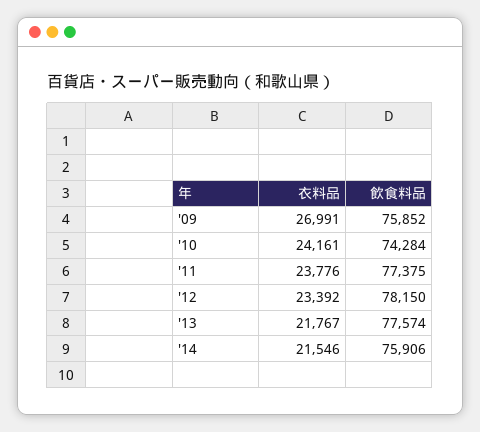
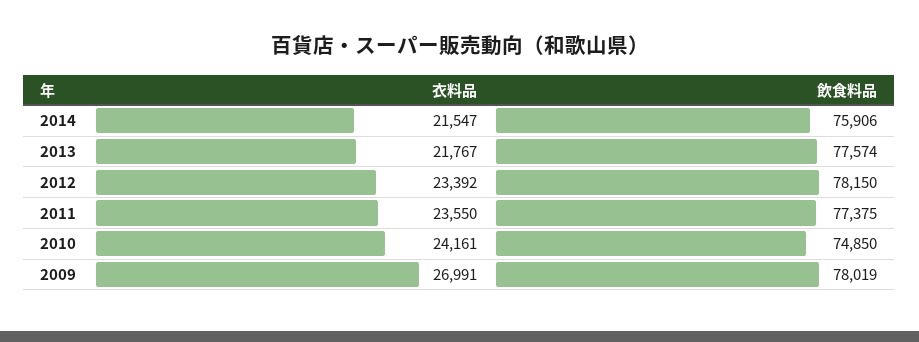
  {
    "衣料品": {
      "'09": 26991,
      "'10": 24161,
-     "'11": 23776,
+     "'11": 23550,
      "'12": 23392,
      "'13": 21767,
-     "'14": 21546
+     "'14": 21547
    },
    "飲食料品": {
-     "'09": 75852,
+     "'09": 78019,
-     "'10": 74284,
+     "'10": 74850,
      "'11": 77375,
      "'12": 78150,
      "'13": 77574,
      "'14": 75906
    }
  }

